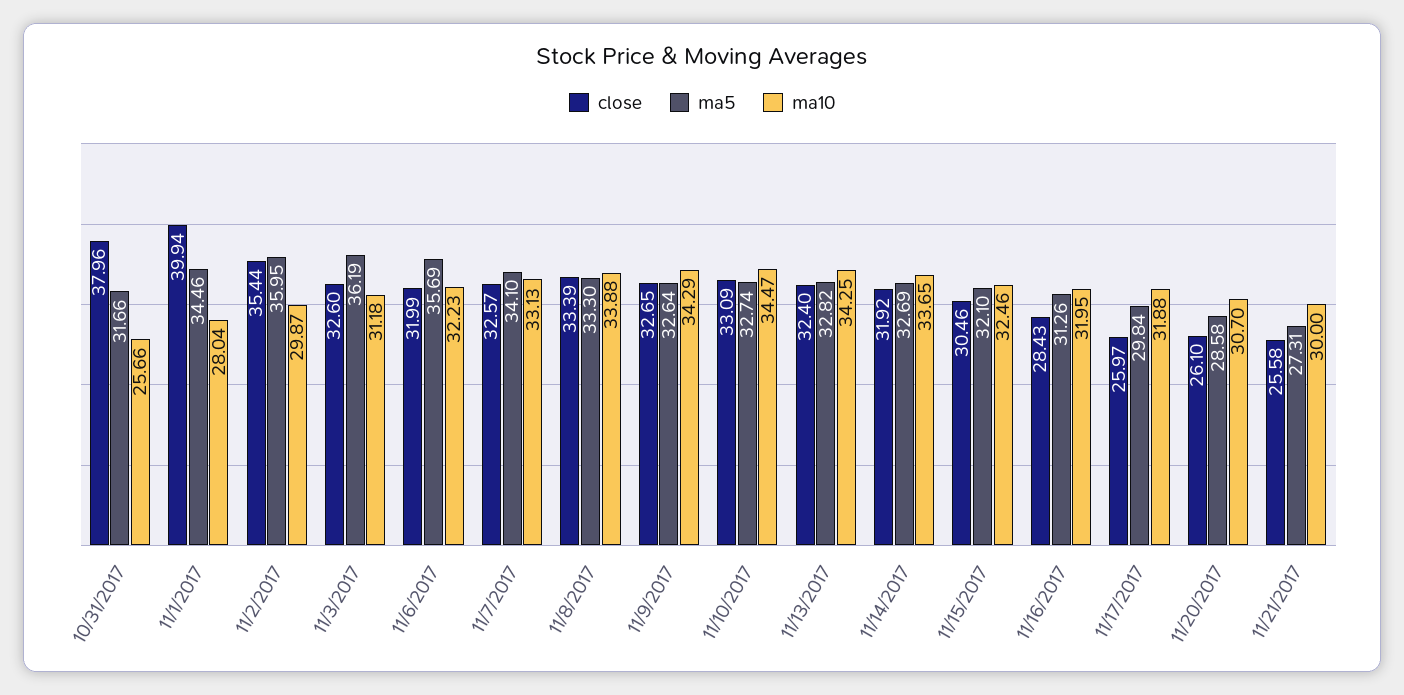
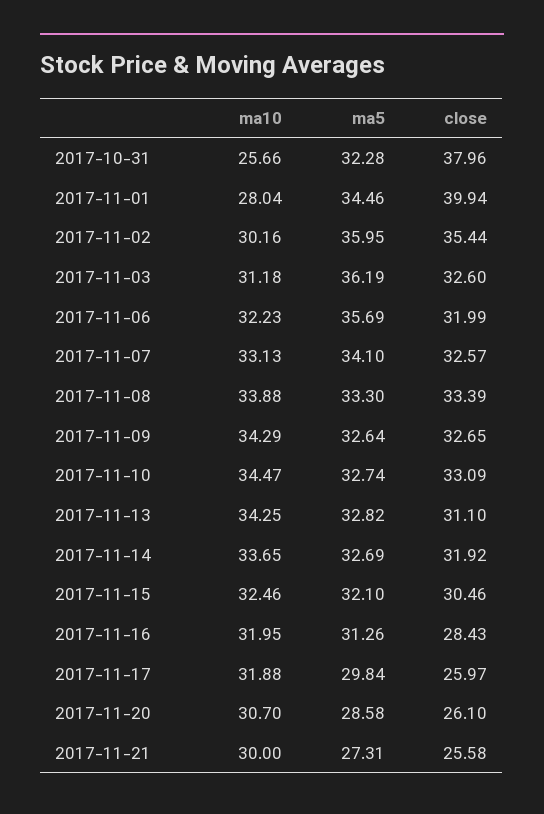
  {
    "close": {
      "10/31/2017": 37.96,
      "11/1/2017": 39.94,
      "11/2/2017": 35.44,
      "11/3/2017": 32.6,
      "11/6/2017": 31.99,
      "11/7/2017": 32.57,
      "11/8/2017": 33.39,
      "11/9/2017": 32.65,
      "11/10/2017": 33.09,
-     "11/13/2017": 32.4,
+     "11/13/2017": 31.1,
      "11/14/2017": 31.92,
      "11/15/2017": 30.46,
      "11/16/2017": 28.43,
      "11/17/2017": 25.97,
      "11/20/2017": 26.1,
      "11/21/2017": 25.58
    },
    "ma5": {
-     "10/31/2017": 31.66,
+     "10/31/2017": 32.28,
      "11/1/2017": 34.46,
      "11/2/2017": 35.95,
      "11/3/2017": 36.19,
      "11/6/2017": 35.69,
      "11/7/2017": 34.1,
      "11/8/2017": 33.3,
      "11/9/2017": 32.64,
      "11/10/2017": 32.74,
      "11/13/2017": 32.82,
      "11/14/2017": 32.69,
      "11/15/2017": 32.1,
      "11/16/2017": 31.26,
      "11/17/2017": 29.84,
      "11/20/2017": 28.58,
      "11/21/2017": 27.31
    },
    "ma10": {
      "10/31/2017": 25.66,
      "11/1/2017": 28.04,
-     "11/2/2017": 29.87,
+     "11/2/2017": 30.16,
      "11/3/2017": 31.18,
      "11/6/2017": 32.23,
      "11/7/2017": 33.13,
      "11/8/2017": 33.88,
      "11/9/2017": 34.29,
      "11/10/2017": 34.47,
      "11/13/2017": 34.25,
      "11/14/2017": 33.65,
      "11/15/2017": 32.46,
      "11/16/2017": 31.95,
      "11/17/2017": 31.88,
      "11/20/2017": 30.7,
      "11/21/2017": 30
    }
  }

